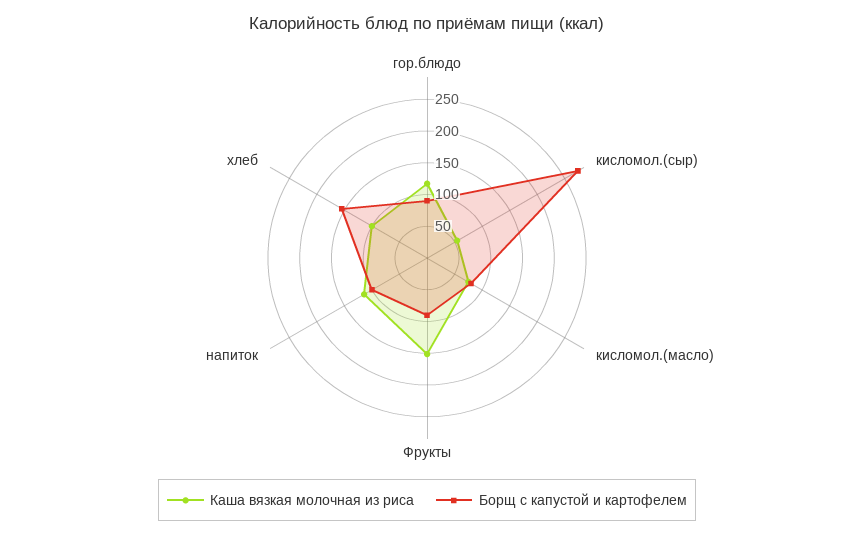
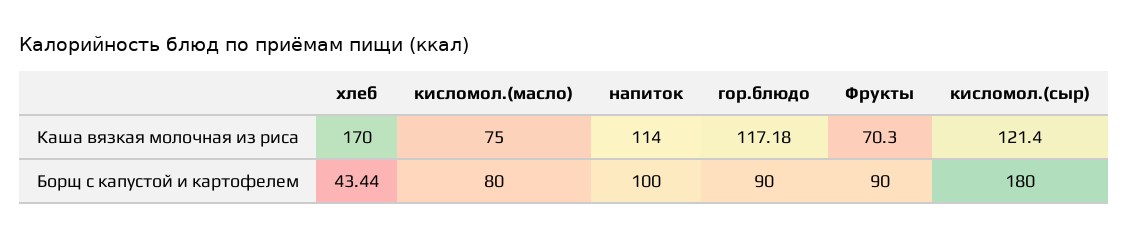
  {
    "Каша вязкая молочная из риса": {
      "гор.блюдо": 117.18,
-     "кисломол.(сыр)": 50,
+     "кисломол.(сыр)": 121.4,
      "кисломол.(масло)": 75,
-     "Фрукты": 150,
+     "Фрукты": 70.3,
      "напиток": 114,
-     "хлеб": 100
+     "хлеб": 170
    },
    "Борщ с капустой и картофелем": {
      "гор.блюдо": 90,
-     "кисломол.(сыр)": 275,
+     "кисломол.(сыр)": 180,
      "кисломол.(масло)": 80,
      "Фрукты": 90,
      "напиток": 100,
-     "хлеб": 150
+     "хлеб": 43.44
    }
  }

